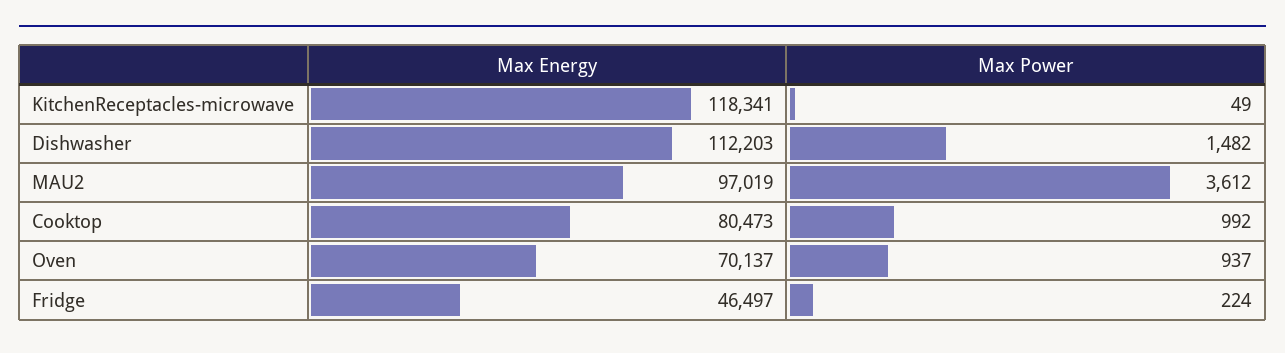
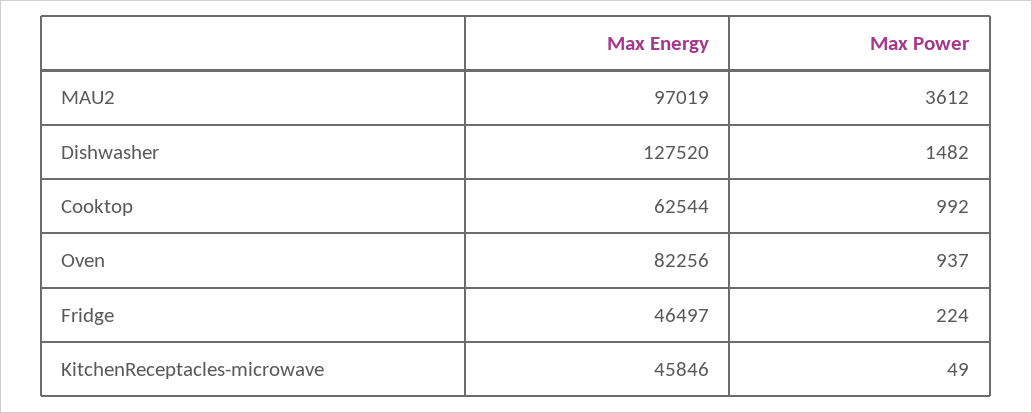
  {
    "Max Energy": {
-     "KitchenReceptacles-microwave": 118341,
+     "KitchenReceptacles-microwave": 45846,
-     "Dishwasher": 112203,
+     "Dishwasher": 127520,
      "MAU2": 97019,
-     "Cooktop": 80473,
+     "Cooktop": 62544,
-     "Oven": 70137,
+     "Oven": 82256,
      "Fridge": 46497
    },
    "Max Power": {
      "KitchenReceptacles-microwave": 49,
      "Dishwasher": 1482,
      "MAU2": 3612,
      "Cooktop": 992,
      "Oven": 937,
      "Fridge": 224
    }
  }

